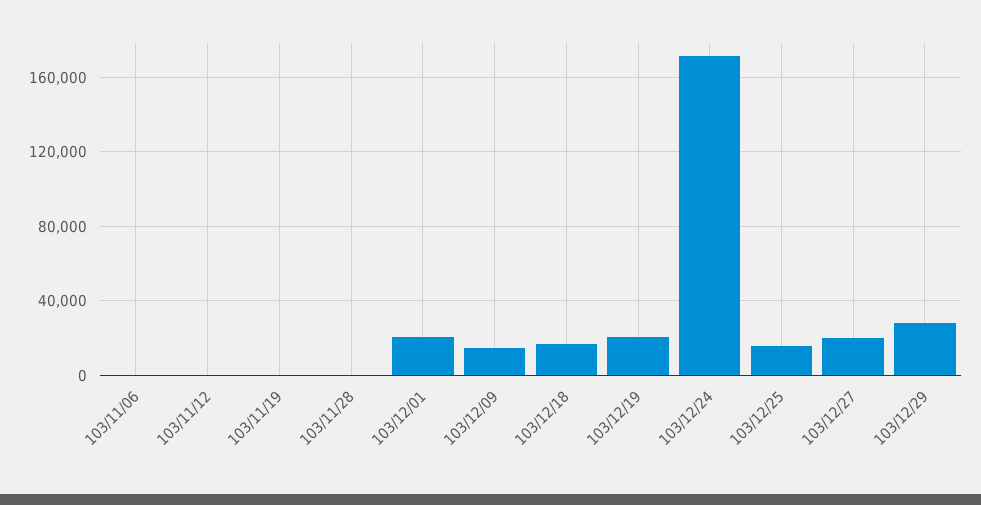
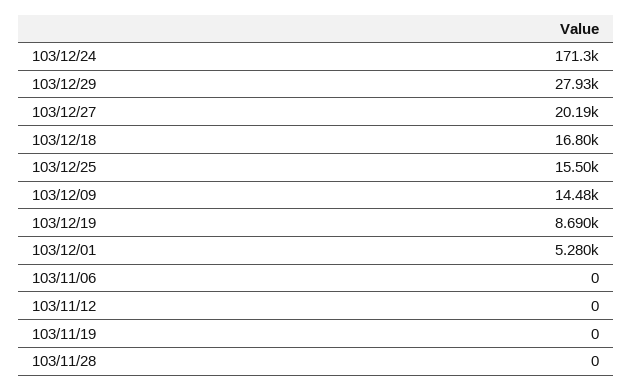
  {
    "103/11/06": 0,
    "103/11/12": 0,
    "103/11/19": 0,
    "103/11/28": 0,
-   "103/12/01": 20000,
+   "103/12/01": 5280,
    "103/12/09": 14480,
    "103/12/18": 16800,
-   "103/12/19": 20000,
+   "103/12/19": 8690,
    "103/12/24": 171300,
    "103/12/25": 15500,
    "103/12/27": 20190,
    "103/12/29": 27930
  }

